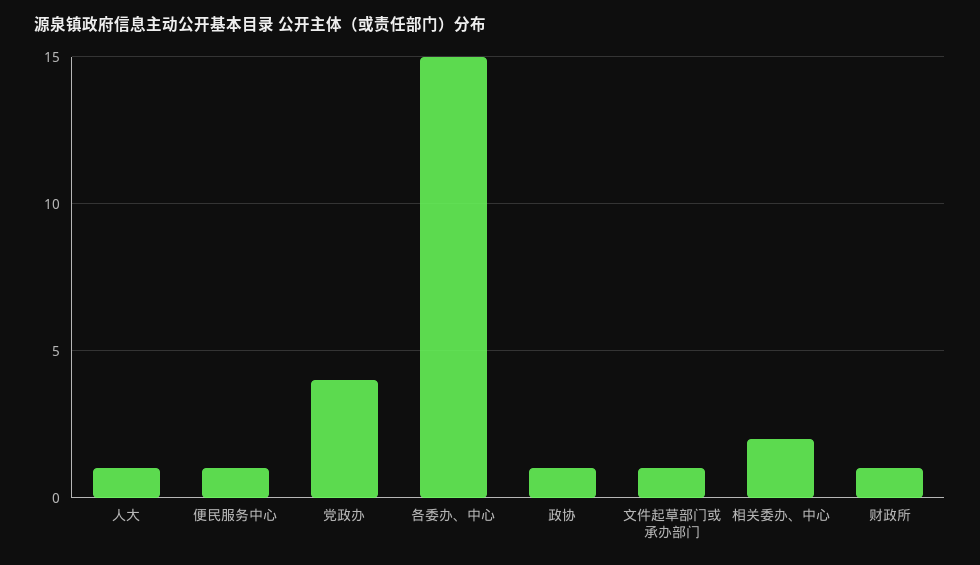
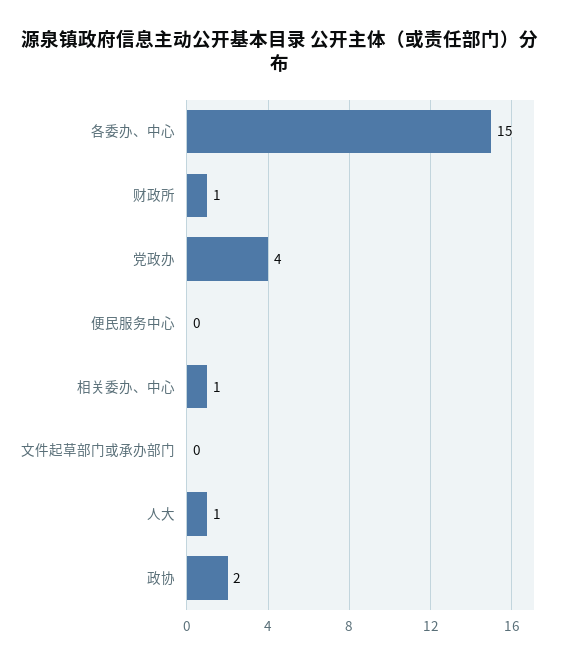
  {
    "人大": 1,
-   "便民服务中心": 1,
+   "便民服务中心": 0,
    "党政办": 4,
    "各委办、中心": 15,
-   "政协": 1,
+   "政协": 2,
-   "文件起草部门或承办部门": 1,
+   "文件起草部门或承办部门": 0,
-   "相关委办、中心": 2,
+   "相关委办、中心": 1,
    "财政所": 1
  }

